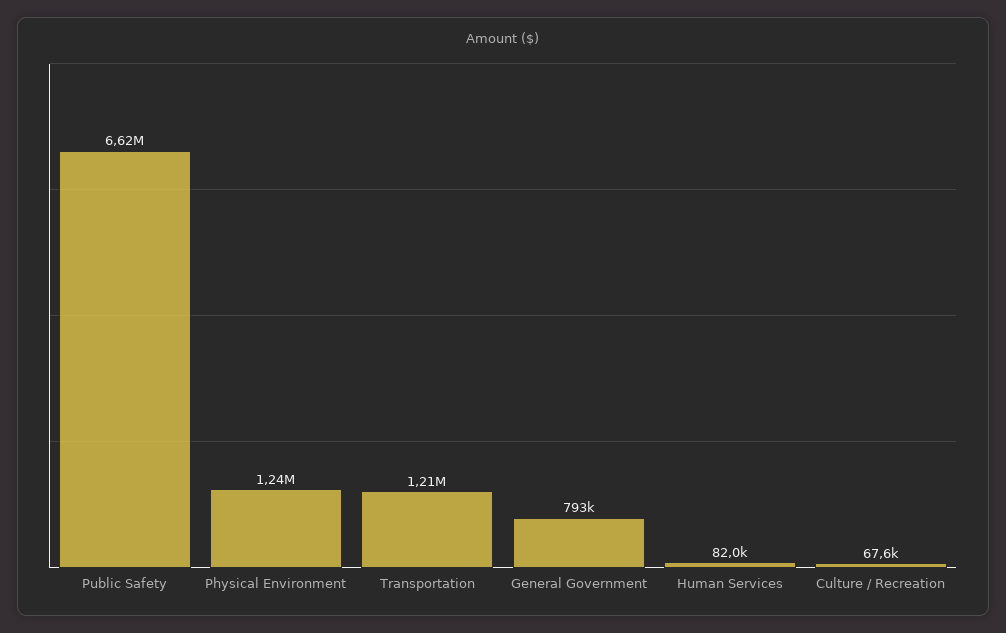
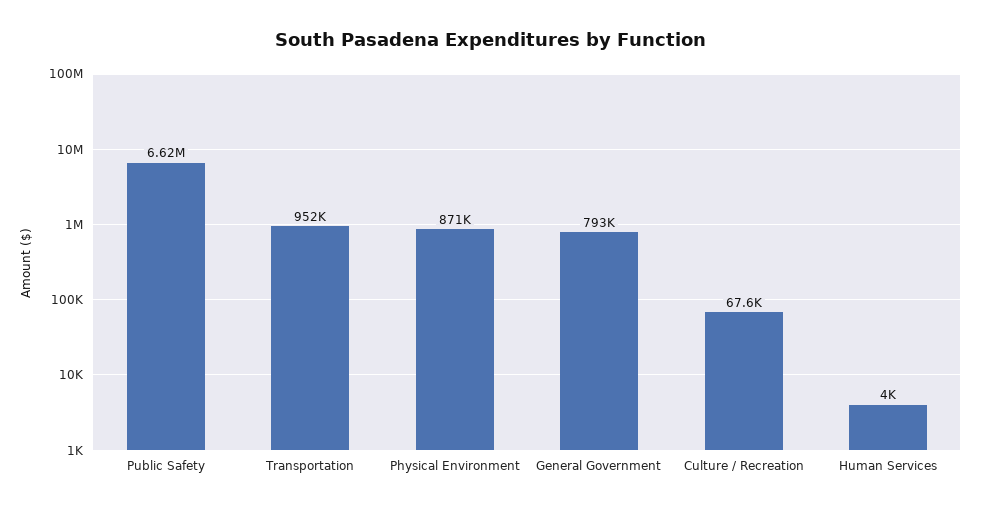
  {
    "Public Safety": 6620000,
-   "Physical Environment": 1240000,
+   "Physical Environment": 871000,
-   "Transportation": 1210000,
+   "Transportation": 952000,
    "General Government": 793000,
-   "Human Services": 82000,
+   "Human Services": 4000,
    "Culture / Recreation": 67600
  }

